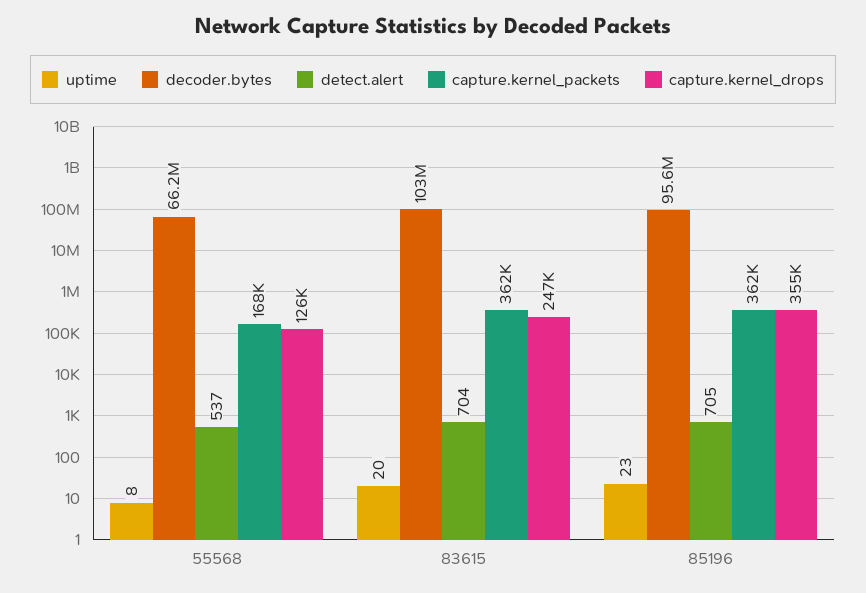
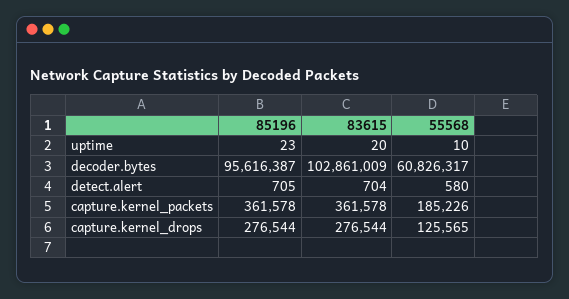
  {
    "uptime": {
-     "55568": 8,
+     "55568": 10,
      "83615": 20,
      "85196": 23
    },
    "decoder.bytes": {
-     "55568": 66200000,
+     "55568": 60826317,
      "83615": 102861009,
      "85196": 95616387
    },
    "detect.alert": {
-     "55568": 537,
+     "55568": 580,
      "83615": 704,
      "85196": 705
    },
    "capture.kernel_packets": {
-     "55568": 168000,
+     "55568": 185226,
      "83615": 361578,
      "85196": 361578
    },
    "capture.kernel_drops": {
      "55568": 125565,
-     "83615": 247000,
+     "83615": 276544,
-     "85196": 355000
+     "85196": 276544
    }
  }

